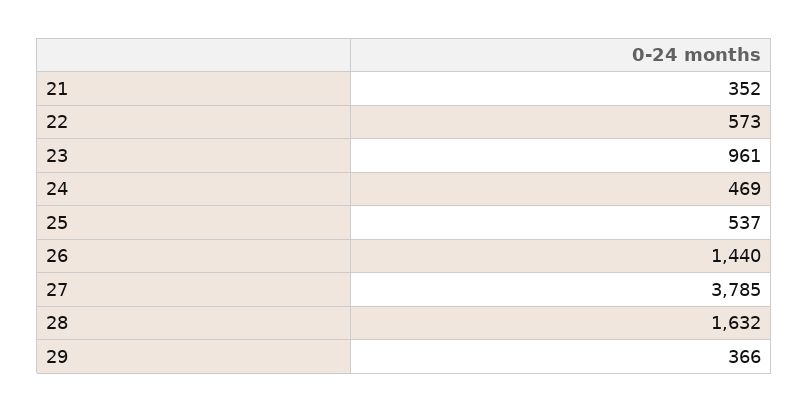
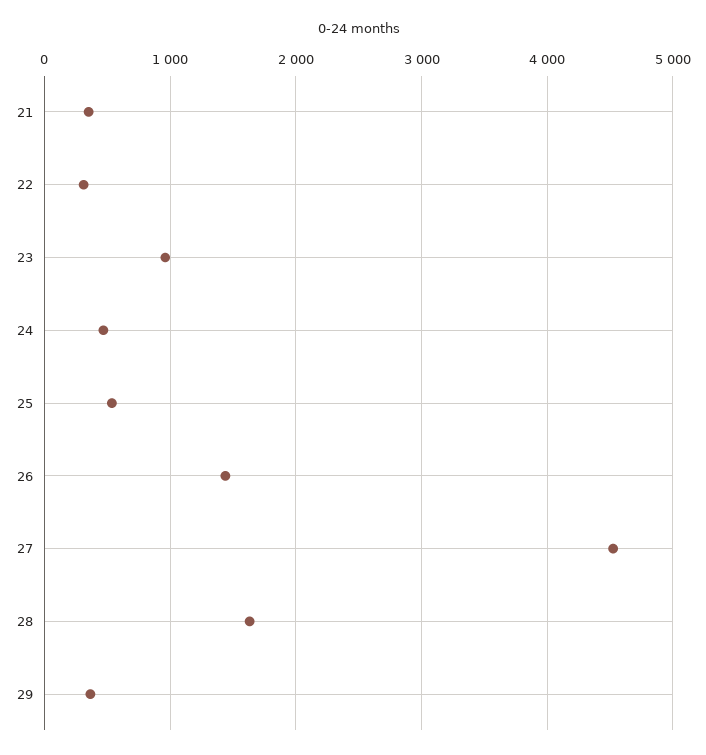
  {
    "21": 352,
-   "22": 573,
+   "22": 300,
    "23": 961,
    "24": 469,
    "25": 537,
    "26": 1440,
-   "27": 3785,
+   "27": 4500,
    "28": 1632,
    "29": 366
  }

